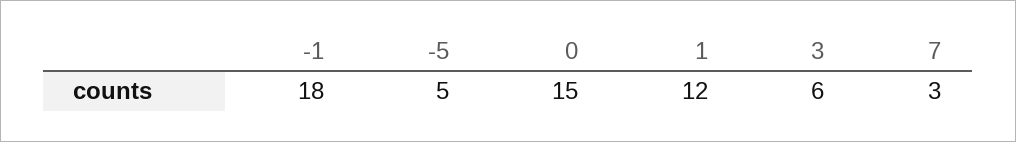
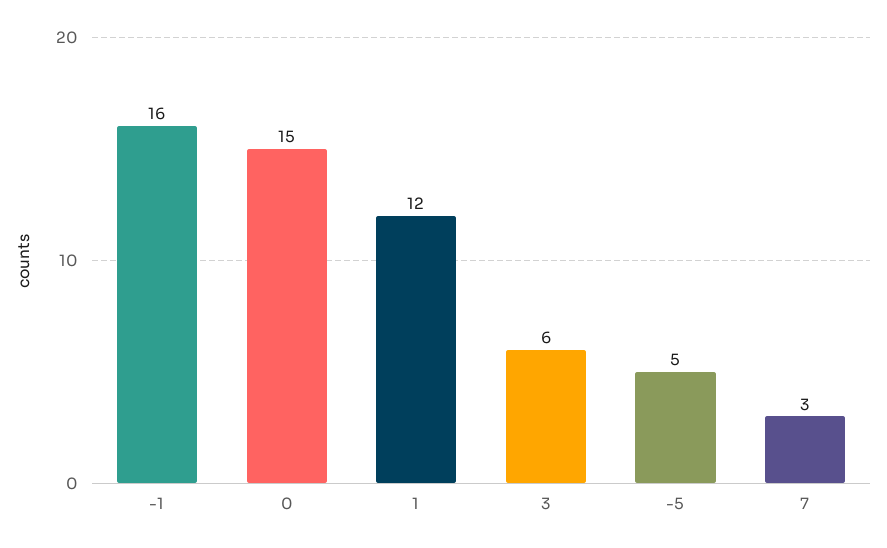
  {
-   "-1": 18,
+   "-1": 16,
    "-5": 5,
    "0": 15,
    "1": 12,
    "3": 6,
    "7": 3
  }

